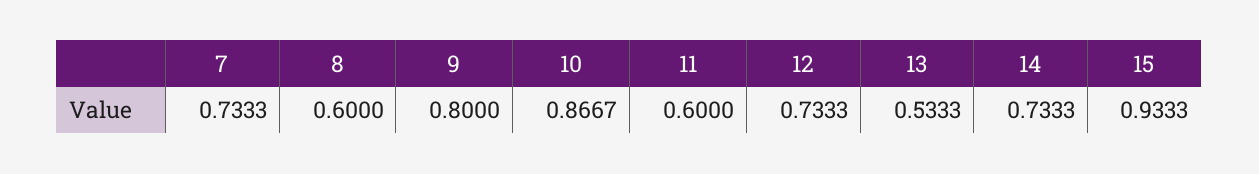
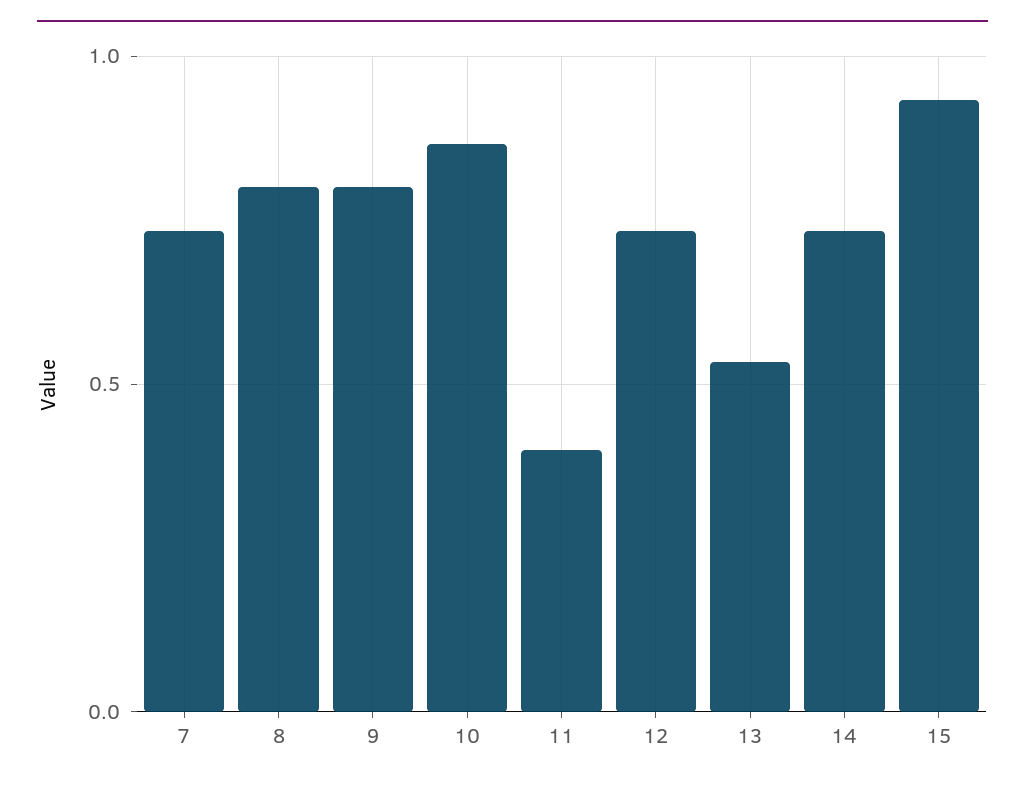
  {
    "7": 0.7333,
-   "8": 0.6,
+   "8": 0.8,
    "9": 0.8,
    "10": 0.8667,
-   "11": 0.6,
+   "11": 0.4,
    "12": 0.7333,
    "13": 0.5333,
    "14": 0.7333,
    "15": 0.9333
  }

